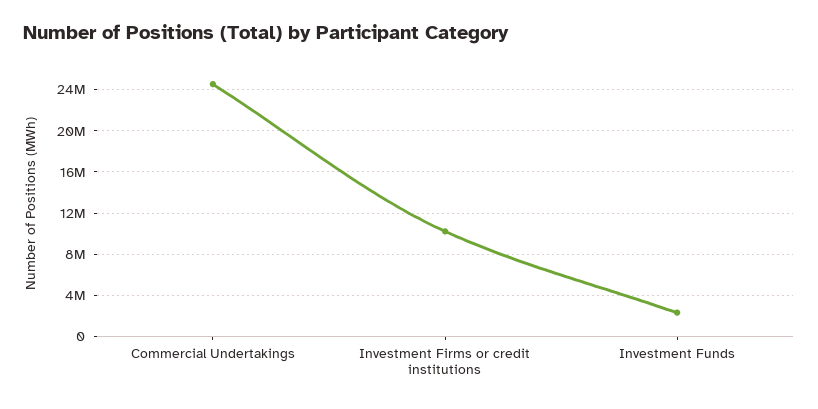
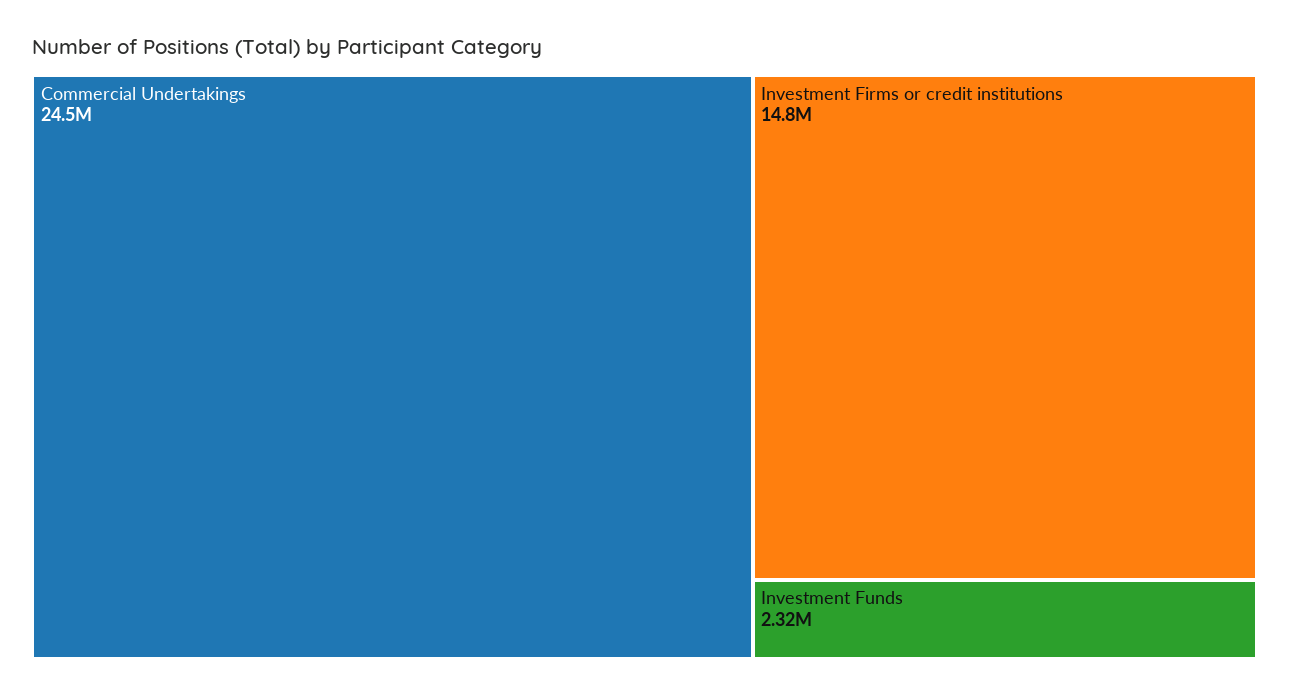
  {
    "Commercial Undertakings": 24500000,
-   "Investment Firms or credit institutions": 10000000,
+   "Investment Firms or credit institutions": 14800000,
    "Investment Funds": 2320000
  }

